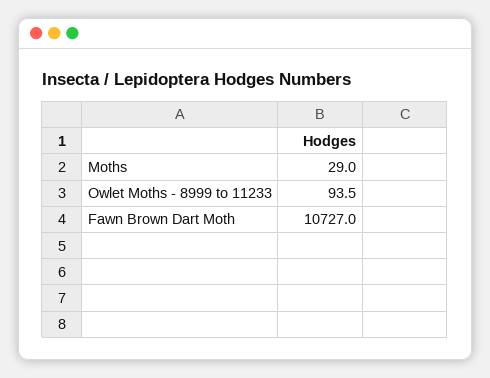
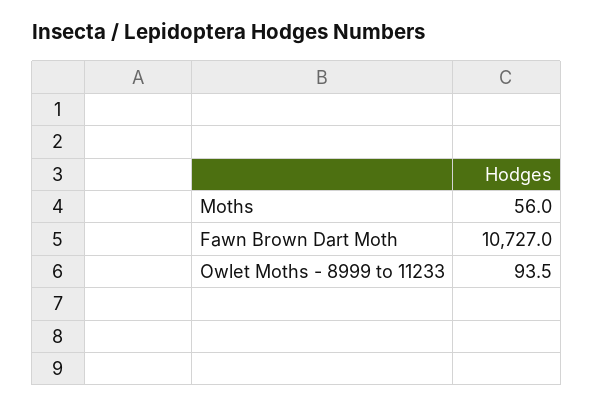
  {
-   "Moths": 29,
+   "Moths": 56,
    "Owlet Moths - 8999 to 11233": 93.5,
    "Fawn Brown Dart Moth": 10727
  }

